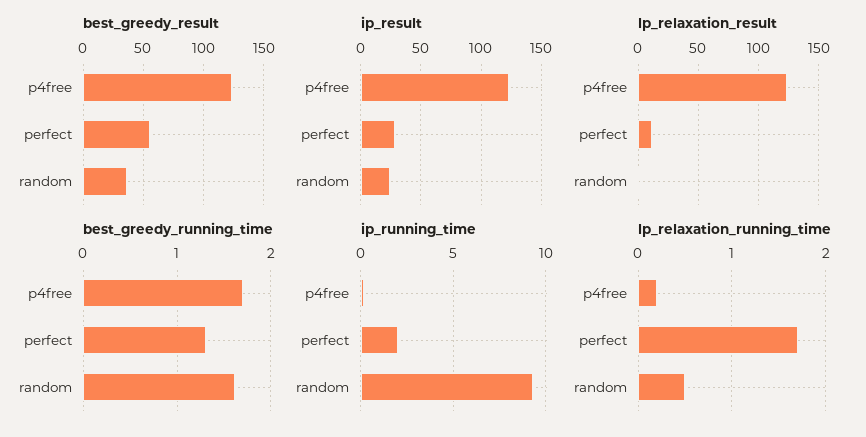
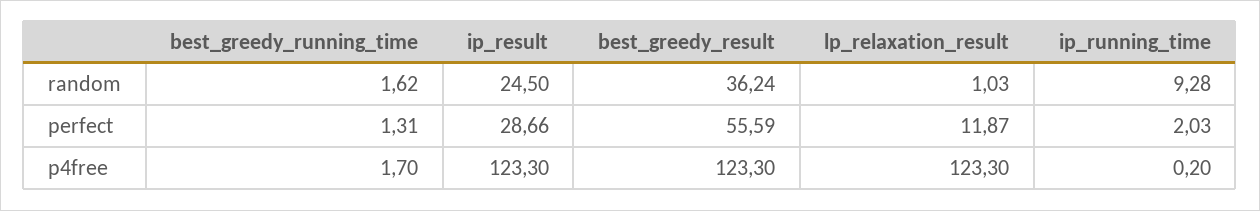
  {
    "best_greedy_result": {
      "p4free": 123.3,
      "perfect": 55.59,
      "random": 36.24
    },
    "ip_result": {
      "p4free": 123.3,
      "perfect": 28.66,
      "random": 24.5
    },
    "lp_relaxation_result": {
      "p4free": 123.3,
      "perfect": 11.87,
      "random": 1.03
    },
    "best_greedy_running_time": {
      "p4free": 1.7,
      "perfect": 1.31,
      "random": 1.62
    },
    "ip_running_time": {
      "p4free": 0.2,
      "perfect": 2.03,
      "random": 9.28
-   },
+   }
-   "lp_relaxation_running_time": {
-     "p4free": 0.2,
-     "perfect": 1.7,
-     "random": 0.5
-   }
  }

